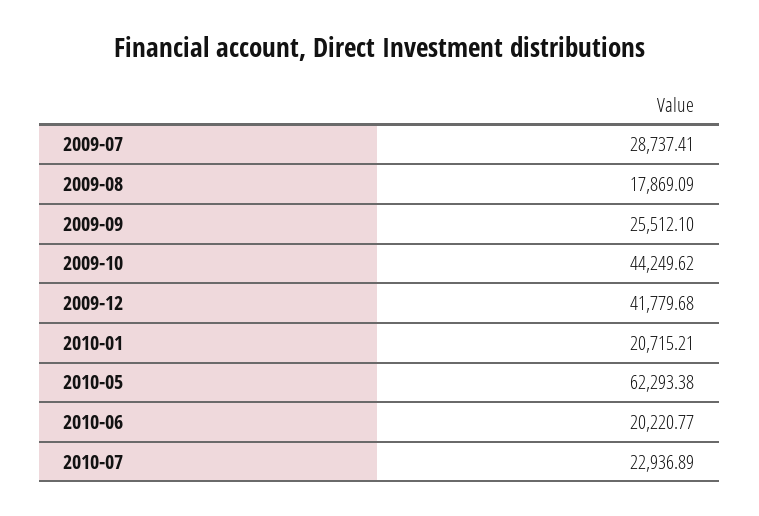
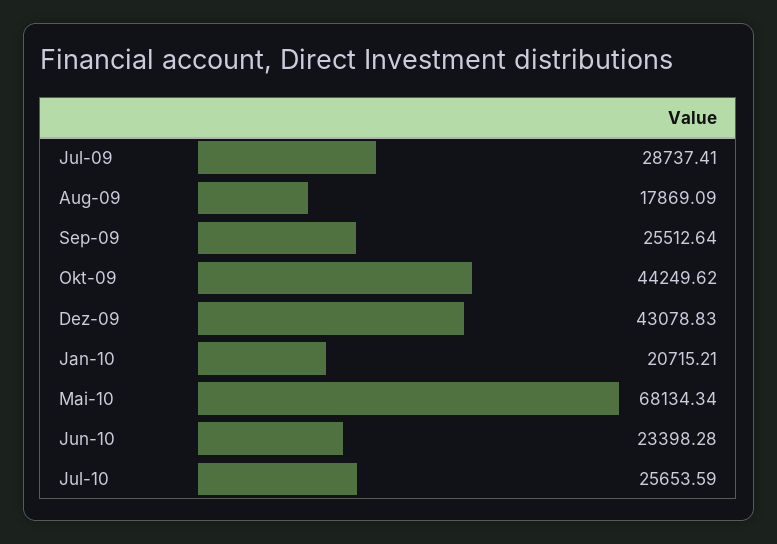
  {
    "2009-07": 28737.41,
    "2009-08": 17869.09,
-   "2009-09": 25512.1,
+   "2009-09": 25512.64,
    "2009-10": 44249.62,
-   "2009-12": 41779.68,
+   "2009-12": 43078.83,
    "2010-01": 20715.21,
-   "2010-05": 62293.38,
+   "2010-05": 68134.34,
-   "2010-06": 20220.77,
+   "2010-06": 23398.28,
-   "2010-07": 22936.89
+   "2010-07": 25653.59
  }

